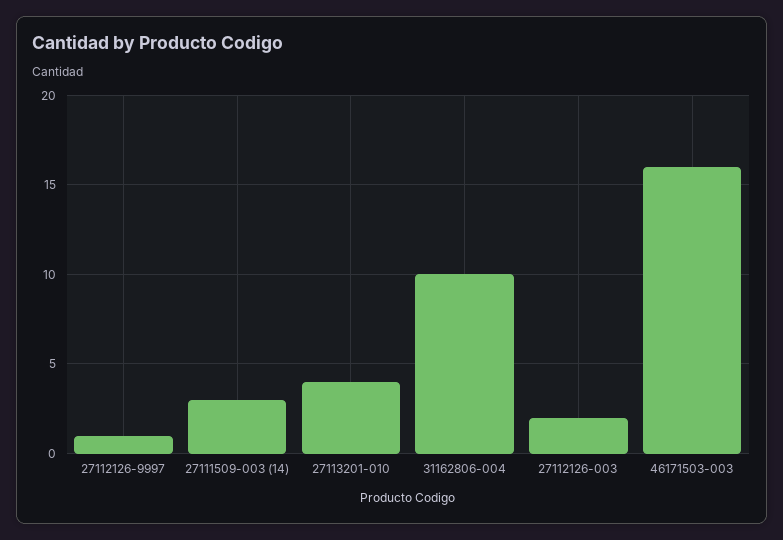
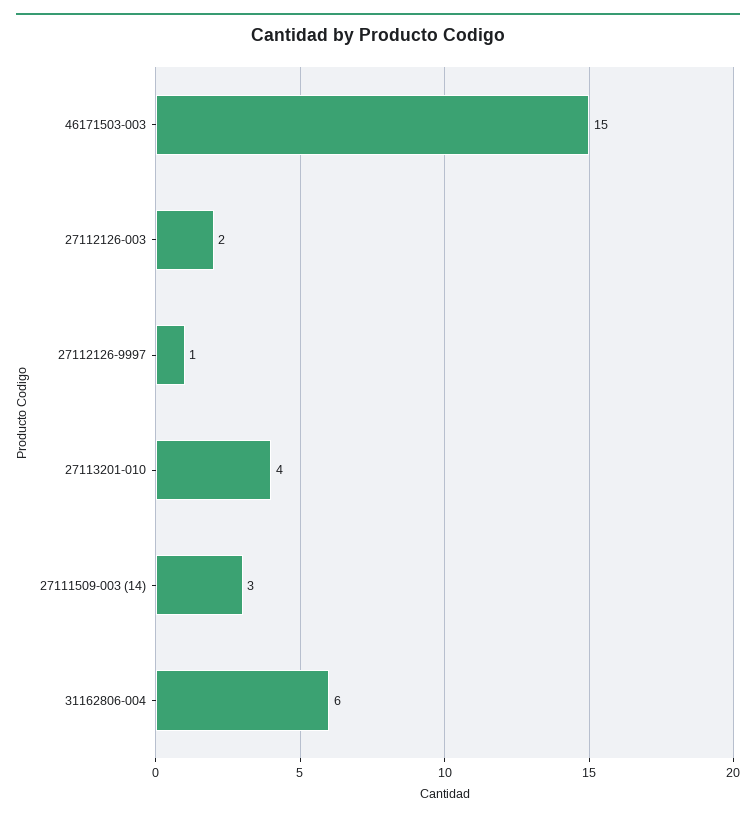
  {
    "27112126-9997": 1,
    "27111509-003 (14)": 3,
    "27113201-010": 4,
-   "31162806-004": 10,
+   "31162806-004": 6,
    "27112126-003": 2,
-   "46171503-003": 16
+   "46171503-003": 15
  }

